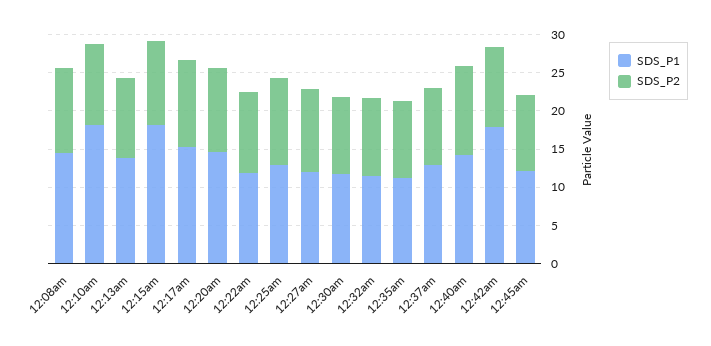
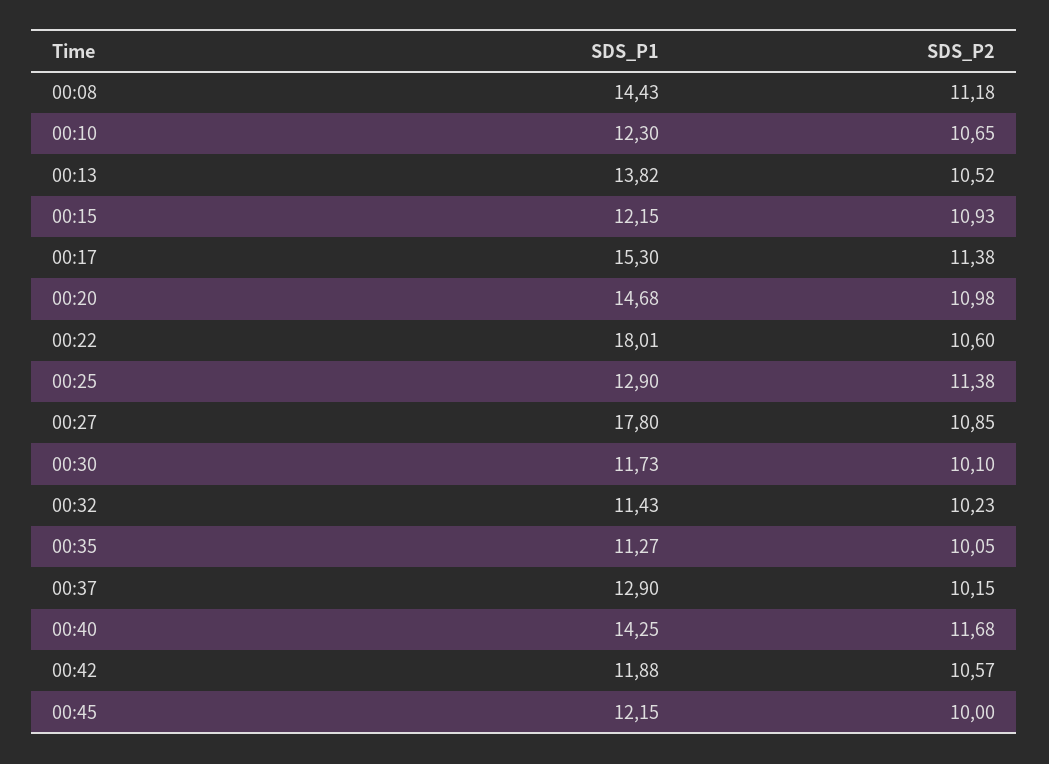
  {
    "SDS_P1": {
      "12:08am": 14.43,
-     "12:10am": 17.5,
+     "12:10am": 12.3,
      "12:13am": 13.82,
-     "12:15am": 17.5,
+     "12:15am": 12.15,
      "12:17am": 15.3,
      "12:20am": 14.68,
-     "12:22am": 12.5,
+     "12:22am": 18.01,
      "12:25am": 12.9,
-     "12:27am": 12.5,
+     "12:27am": 17.8,
      "12:30am": 11.73,
      "12:32am": 11.43,
      "12:35am": 11.27,
      "12:37am": 12.9,
      "12:40am": 14.25,
-     "12:42am": 17.5,
+     "12:42am": 11.88,
      "12:45am": 12.15
    },
    "SDS_P2": {
      "12:08am": 11.18,
      "12:10am": 10.65,
      "12:13am": 10.52,
      "12:15am": 10.93,
      "12:17am": 11.38,
      "12:20am": 10.98,
      "12:22am": 10.6,
      "12:25am": 11.38,
      "12:27am": 10.85,
      "12:30am": 10.1,
      "12:32am": 10.23,
      "12:35am": 10.05,
      "12:37am": 10.15,
      "12:40am": 11.68,
      "12:42am": 10.57,
      "12:45am": 10
    }
  }

